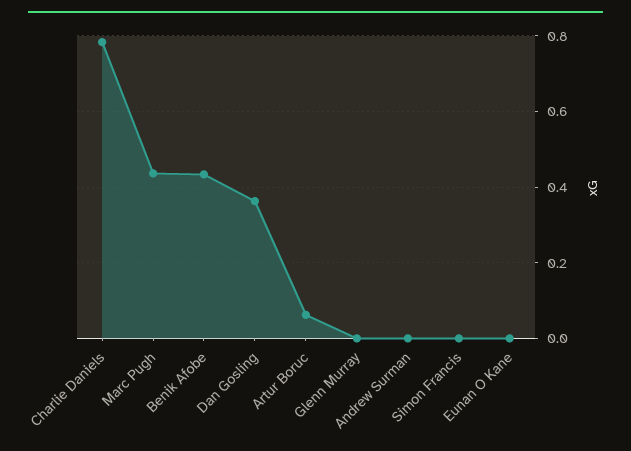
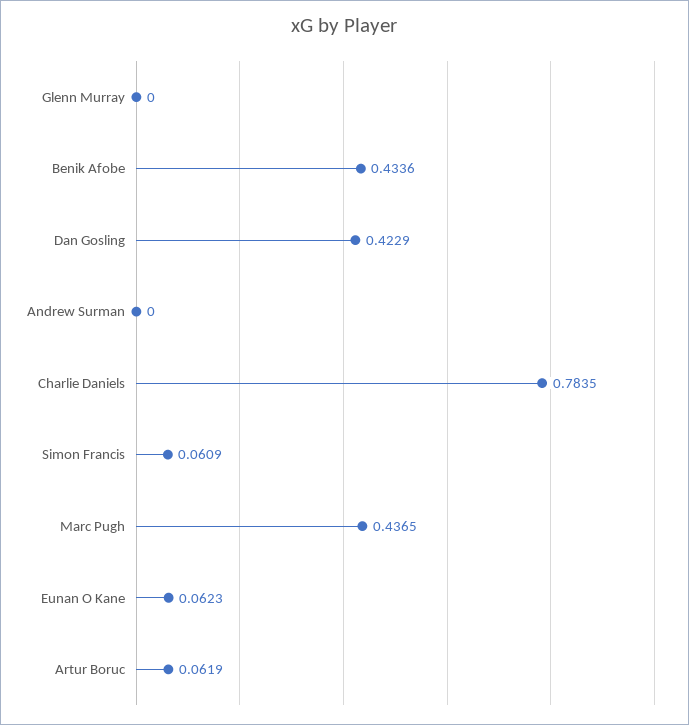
  {
    "Charlie Daniels": 0.7835,
    "Marc Pugh": 0.4365,
    "Benik Afobe": 0.4336,
-   "Dan Gosling": 0.36,
+   "Dan Gosling": 0.4229,
    "Artur Boruc": 0.0619,
    "Glenn Murray": 0,
    "Andrew Surman": 0,
-   "Simon Francis": 0,
+   "Simon Francis": 0.0609,
-   "Eunan O Kane": 0
+   "Eunan O Kane": 0.0623
  }

